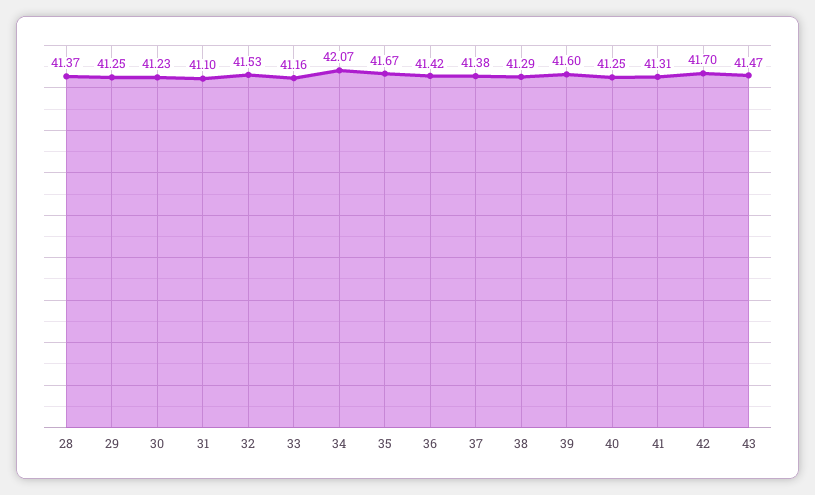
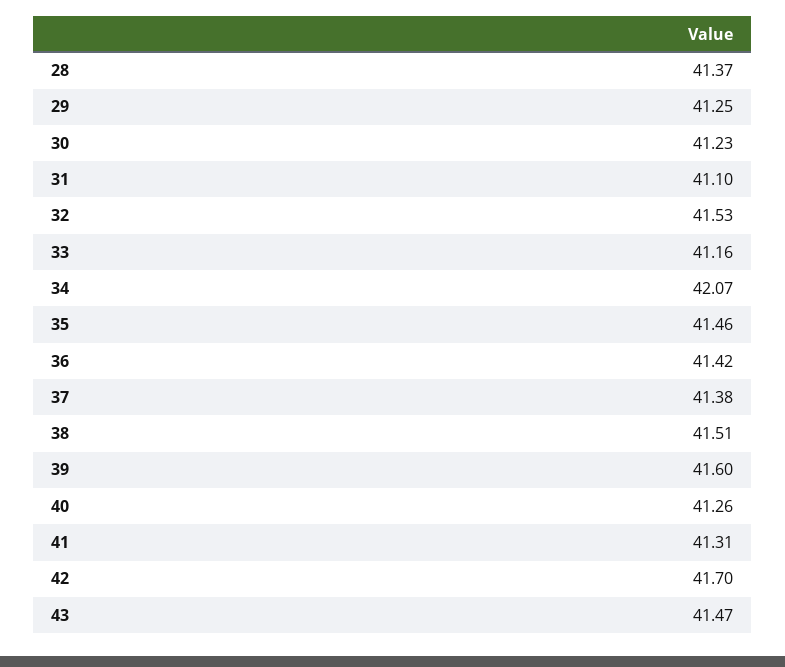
  {
    "28": 41.37,
    "29": 41.25,
    "30": 41.23,
    "31": 41.1,
    "32": 41.53,
    "33": 41.16,
    "34": 42.07,
-   "35": 41.67,
+   "35": 41.46,
    "36": 41.42,
    "37": 41.38,
-   "38": 41.29,
+   "38": 41.51,
    "39": 41.6,
-   "40": 41.25,
+   "40": 41.26,
    "41": 41.31,
    "42": 41.7,
    "43": 41.47
  }

